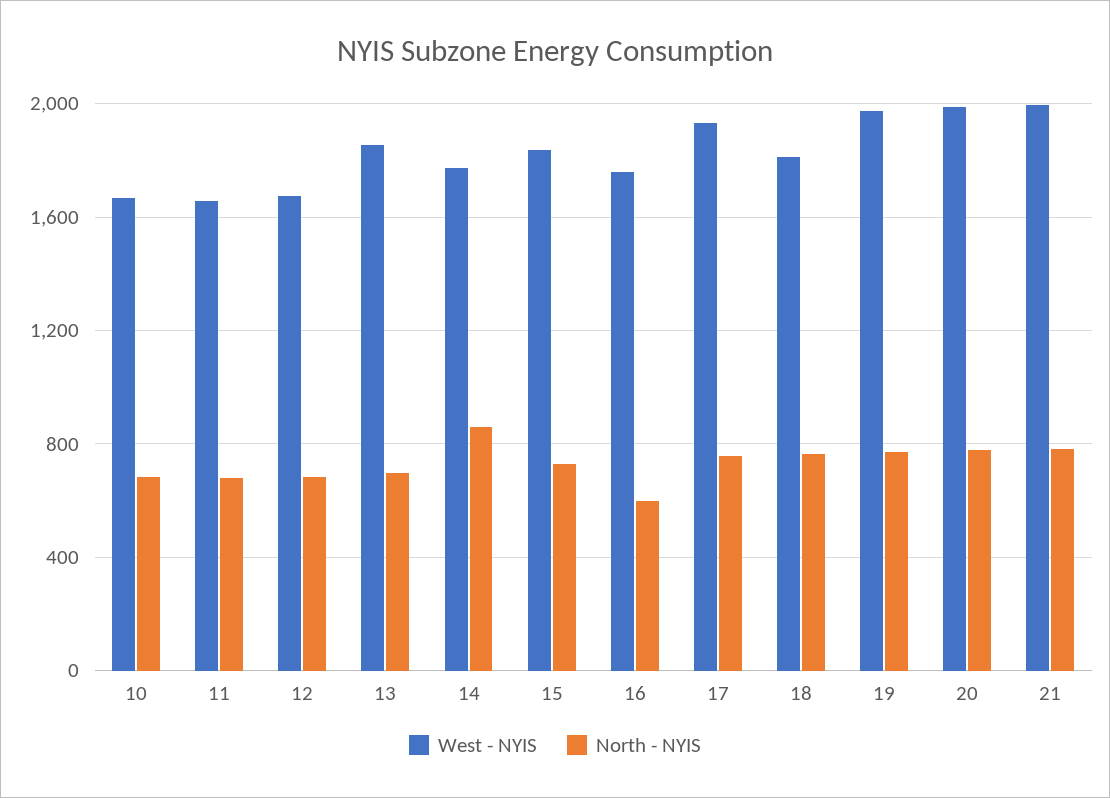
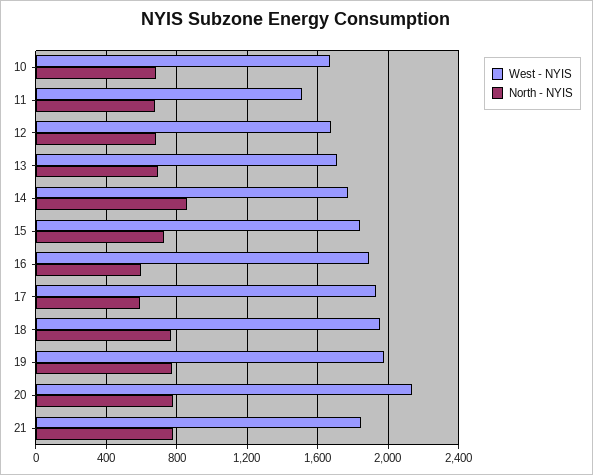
  {
    "West - NYIS": {
      "10": 1650,
-     "11": 1650,
+     "11": 1500,
      "12": 1700,
-     "13": 1850,
+     "13": 1700,
      "14": 1750,
      "15": 1850,
-     "16": 1750,
+     "16": 1900,
      "17": 1950,
-     "18": 1800,
+     "18": 1950,
      "19": 1950,
-     "20": 2000,
+     "20": 2150,
-     "21": 2000
+     "21": 1850
    },
    "North - NYIS": {
      "10": 700,
      "11": 700,
      "12": 700,
      "13": 700,
      "14": 850,
      "15": 750,
      "16": 600,
-     "17": 750,
+     "17": 600,
      "18": 750,
      "19": 750,
      "20": 800,
      "21": 800
    }
  }

